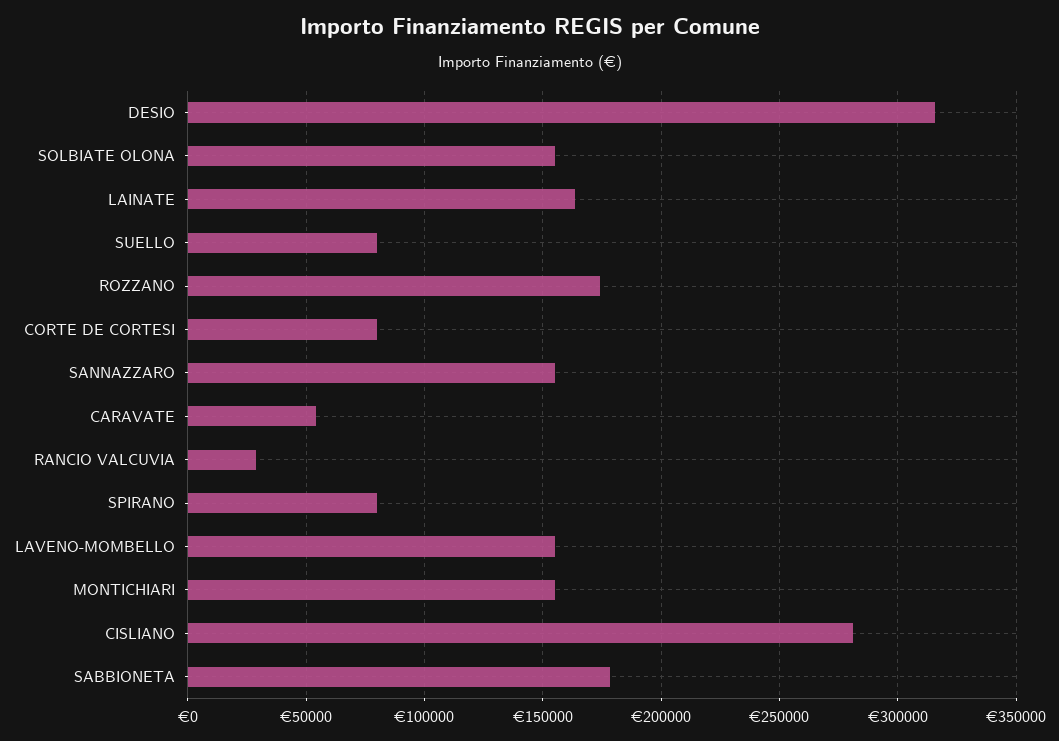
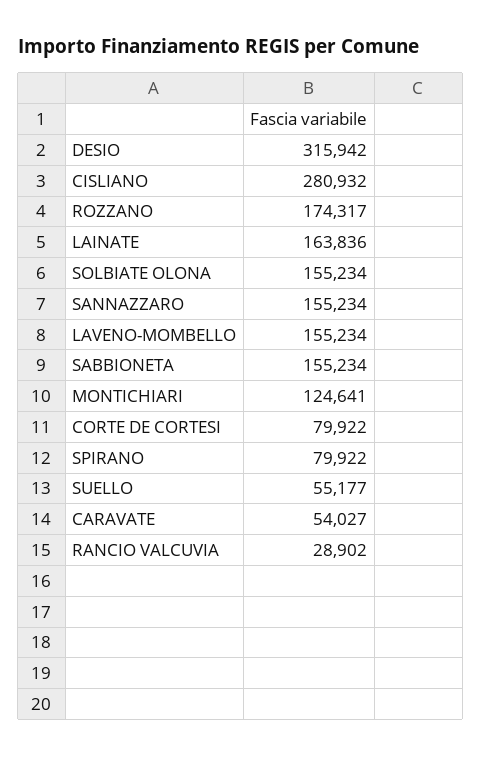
  {
    "DESIO": 315942,
    "SOLBIATE OLONA": 155234,
    "LAINATE": 163836,
-   "SUELLO": 80000,
+   "SUELLO": 55177,
    "ROZZANO": 174317,
    "CORTE DE CORTESI": 79922,
    "SANNAZZARO": 155234,
    "CARAVATE": 54027,
    "RANCIO VALCUVIA": 28902,
    "SPIRANO": 79922,
    "LAVENO-MOMBELLO": 155234,
-   "MONTICHIARI": 155000,
+   "MONTICHIARI": 124641,
    "CISLIANO": 280932,
-   "SABBIONETA": 180000
+   "SABBIONETA": 155234
  }

